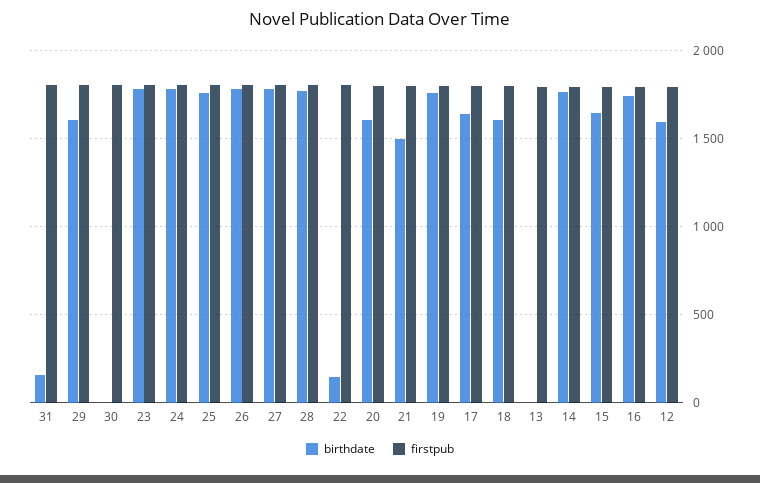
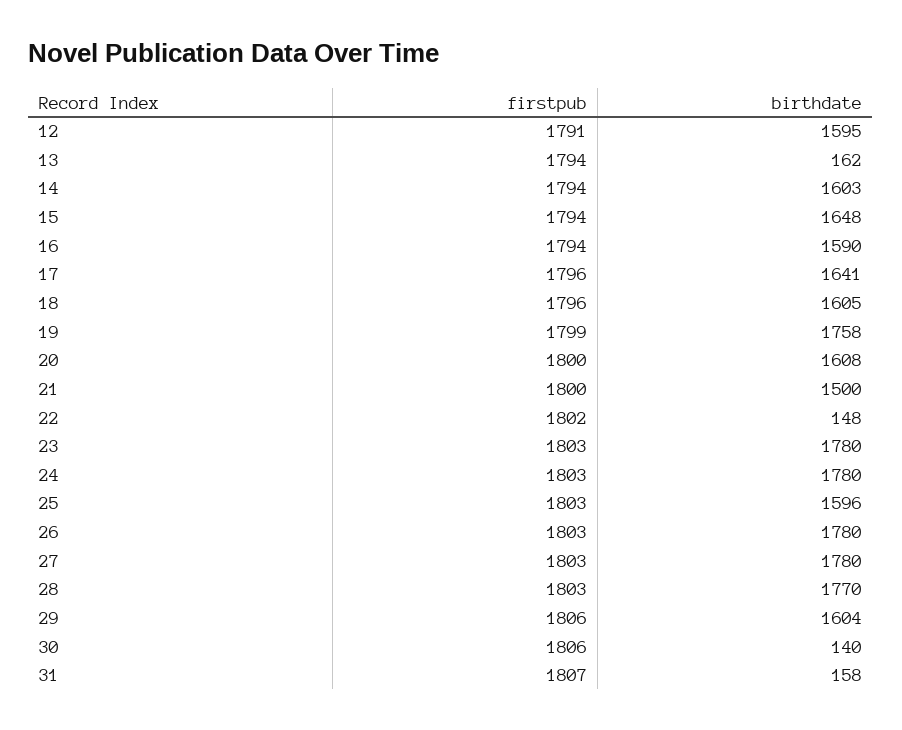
  {
    "birthdate": {
      "31": 158,
      "29": 1604,
-     "30": 0,
+     "30": 140,
      "23": 1780,
      "24": 1780,
-     "25": 1750,
+     "25": 1596,
      "26": 1780,
      "27": 1780,
      "28": 1770,
      "22": 148,
      "20": 1608,
      "21": 1500,
      "19": 1758,
      "17": 1641,
      "18": 1605,
-     "13": 0,
+     "13": 162,
-     "14": 1750,
+     "14": 1603,
      "15": 1648,
-     "16": 1750,
+     "16": 1590,
      "12": 1595
    },
    "firstpub": {
      "31": 1807,
      "29": 1806,
      "30": 1806,
      "23": 1803,
      "24": 1803,
      "25": 1803,
      "26": 1803,
      "27": 1803,
      "28": 1803,
      "22": 1802,
      "20": 1800,
      "21": 1800,
      "19": 1799,
      "17": 1796,
      "18": 1796,
      "13": 1794,
      "14": 1794,
      "15": 1794,
      "16": 1794,
      "12": 1791
    }
  }

